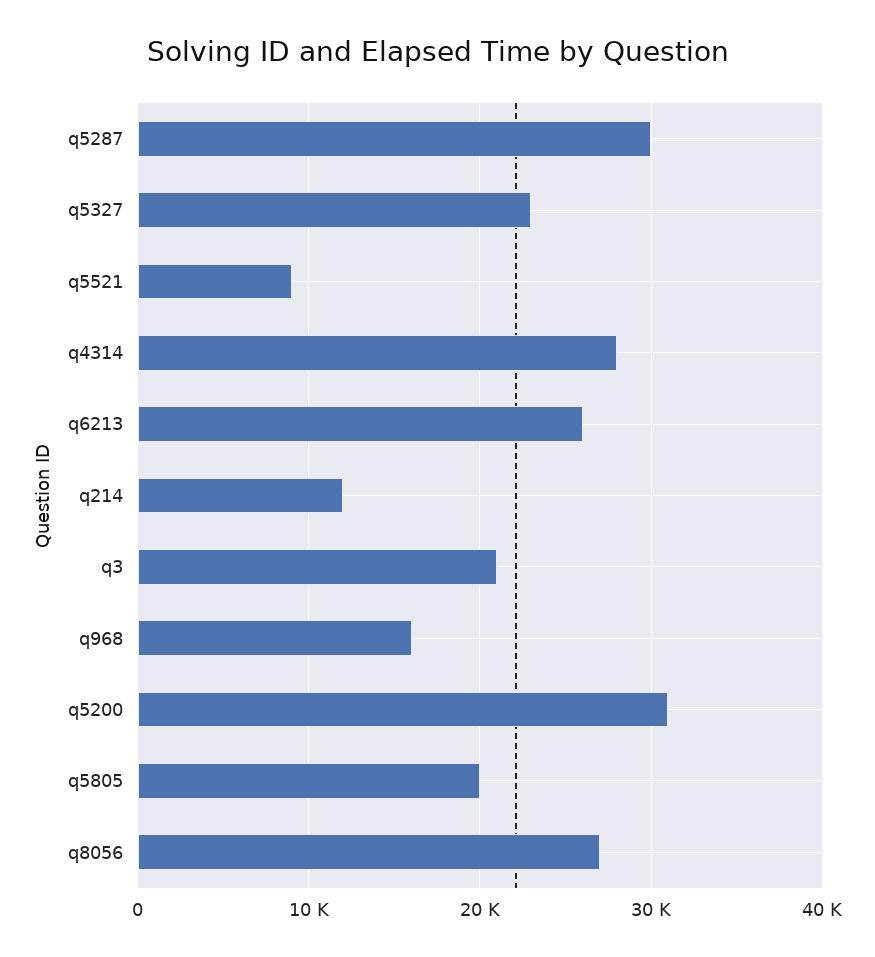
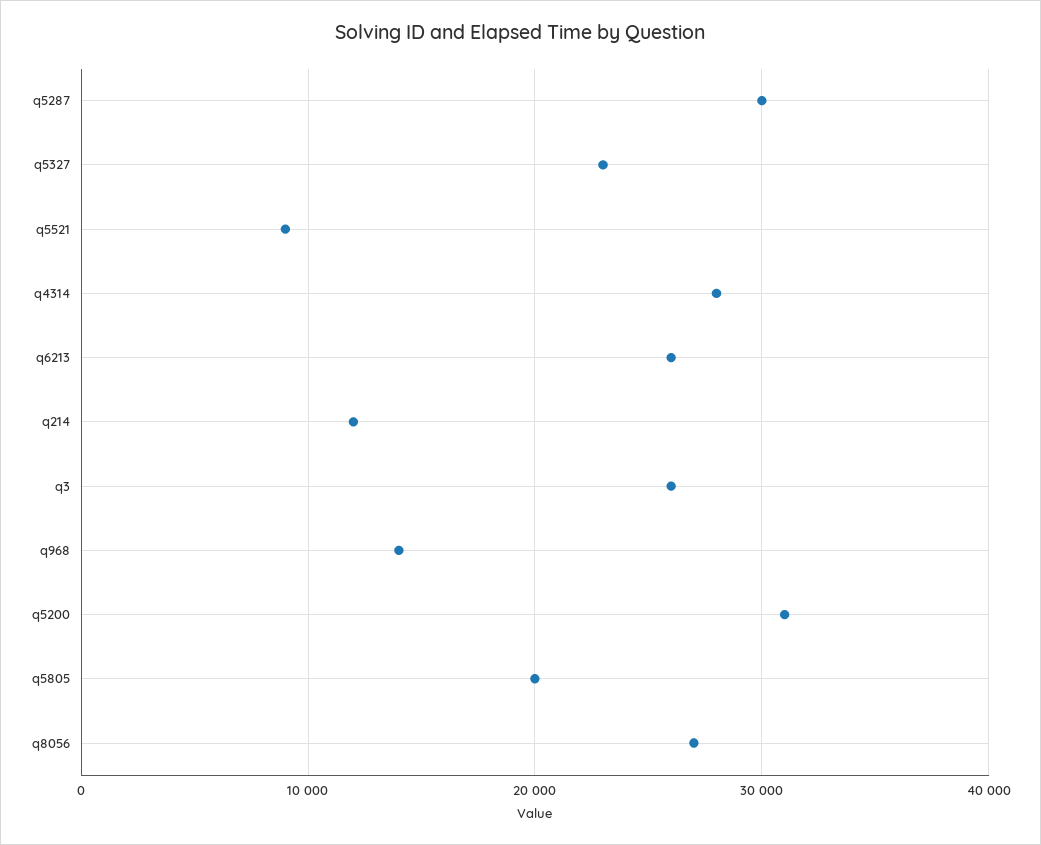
  {
    "q5287": 30000,
    "q5327": 23000,
    "q5521": 9000,
    "q4314": 28000,
    "q6213": 26000,
    "q214": 12000,
-   "q3": 21000,
+   "q3": 26000,
-   "q968": 16000,
+   "q968": 14000,
    "q5200": 31000,
    "q5805": 20000,
    "q8056": 27000
  }

